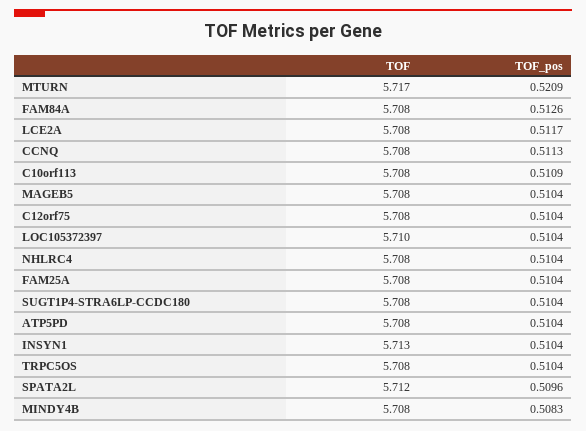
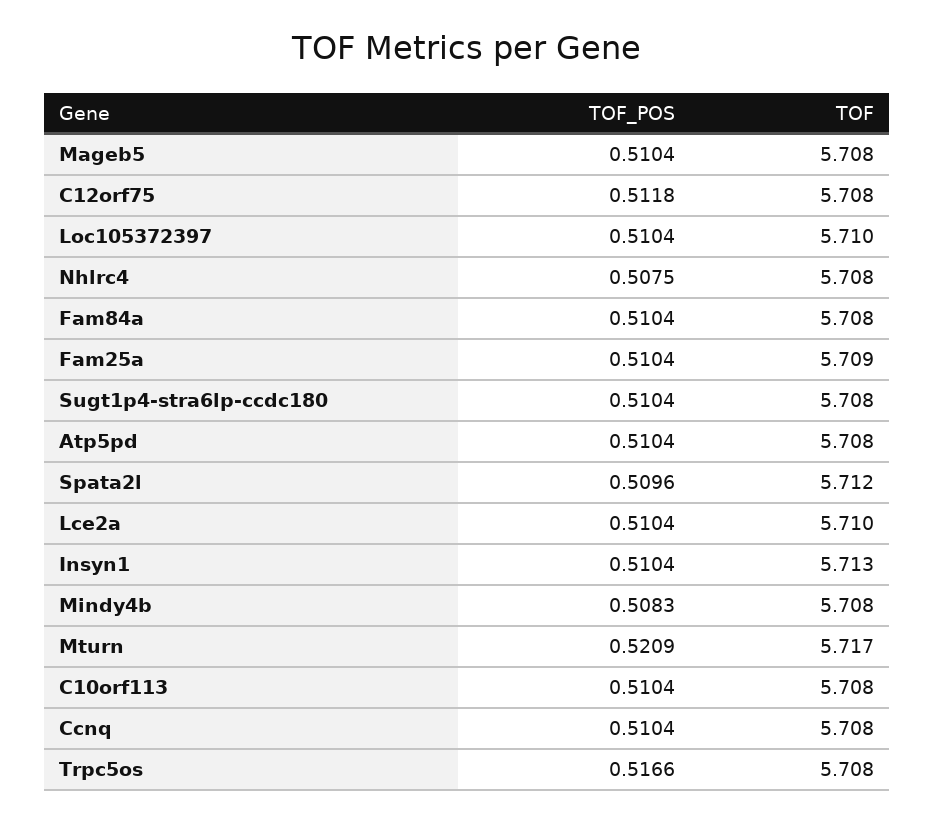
  {
    "TOF": {
      "MTURN": 5.717,
      "FAM84A": 5.708,
-     "LCE2A": 5.708,
+     "LCE2A": 5.71,
      "CCNQ": 5.708,
      "C10orf113": 5.708,
      "MAGEB5": 5.708,
      "C12orf75": 5.708,
      "LOC105372397": 5.71,
      "NHLRC4": 5.708,
-     "FAM25A": 5.708,
+     "FAM25A": 5.709,
      "SUGT1P4-STRA6LP-CCDC180": 5.708,
      "ATP5PD": 5.708,
      "INSYN1": 5.713,
      "TRPC5OS": 5.708,
      "SPATA2L": 5.712,
      "MINDY4B": 5.708
    },
    "TOF_pos": {
      "MTURN": 0.5209,
-     "FAM84A": 0.5126,
+     "FAM84A": 0.5104,
-     "LCE2A": 0.5117,
+     "LCE2A": 0.5104,
-     "CCNQ": 0.5113,
+     "CCNQ": 0.5104,
-     "C10orf113": 0.5109,
+     "C10orf113": 0.5104,
      "MAGEB5": 0.5104,
-     "C12orf75": 0.5104,
+     "C12orf75": 0.5118,
      "LOC105372397": 0.5104,
-     "NHLRC4": 0.5104,
+     "NHLRC4": 0.5075,
      "FAM25A": 0.5104,
      "SUGT1P4-STRA6LP-CCDC180": 0.5104,
      "ATP5PD": 0.5104,
      "INSYN1": 0.5104,
-     "TRPC5OS": 0.5104,
+     "TRPC5OS": 0.5166,
      "SPATA2L": 0.5096,
      "MINDY4B": 0.5083
    }
  }

